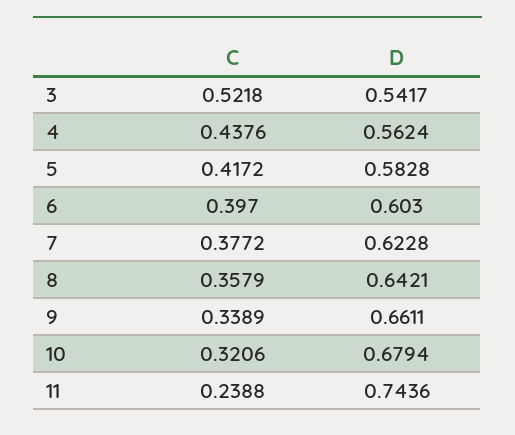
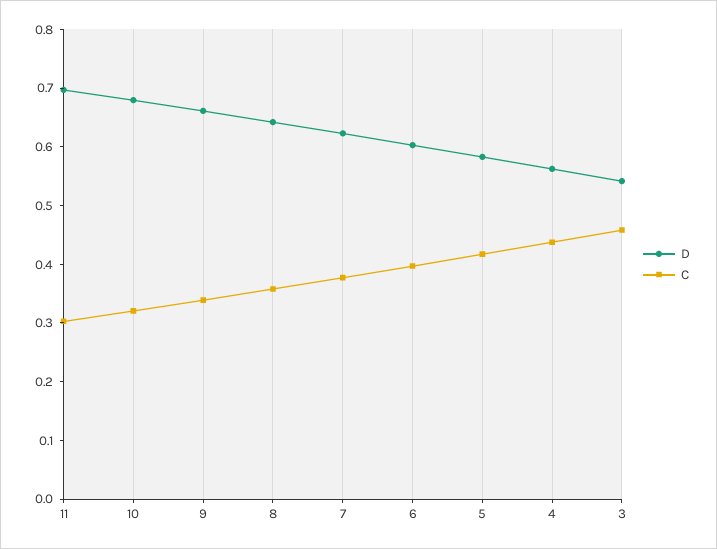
  {
    "C": {
-     "3": 0.5218,
+     "3": 0.46,
      "4": 0.4376,
      "5": 0.4172,
      "6": 0.397,
      "7": 0.3772,
      "8": 0.3579,
      "9": 0.3389,
      "10": 0.3206,
-     "11": 0.2388
+     "11": 0.3
    },
    "D": {
      "3": 0.5417,
      "4": 0.5624,
      "5": 0.5828,
      "6": 0.603,
      "7": 0.6228,
      "8": 0.6421,
      "9": 0.6611,
      "10": 0.6794,
-     "11": 0.7436
+     "11": 0.7
    }
  }

